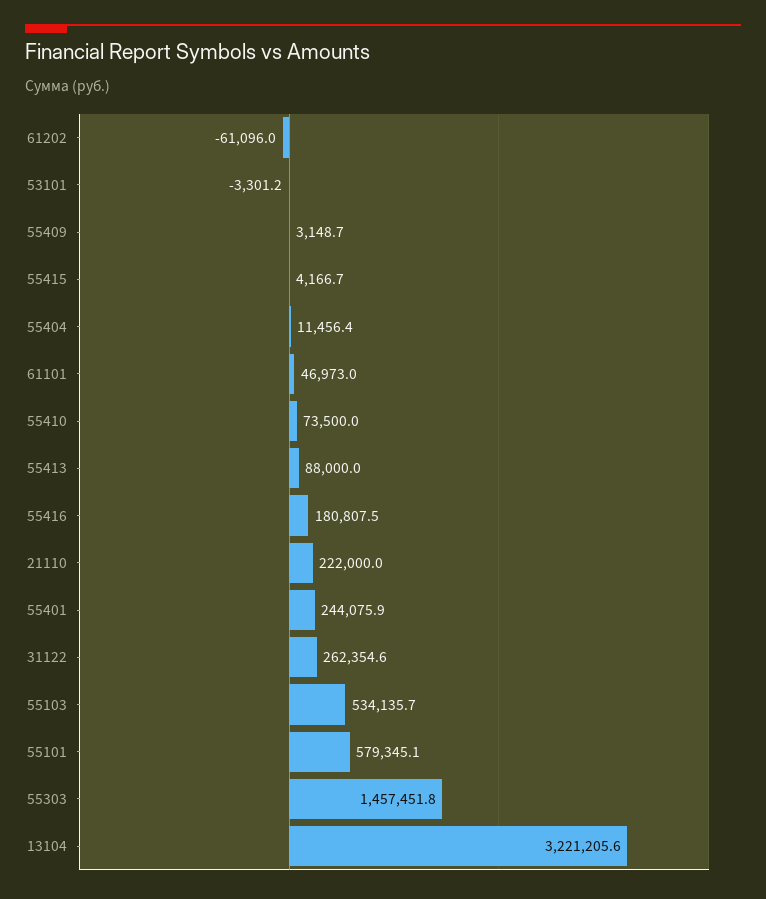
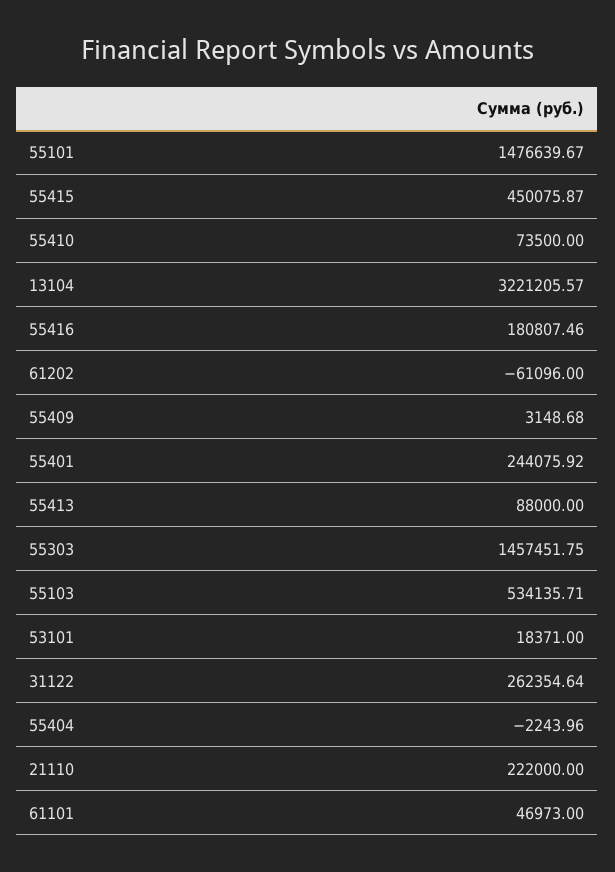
  {
    "61202": -61096,
-   "53101": -3301.2,
+   "53101": 18371,
    "55409": 3148.68,
-   "55415": 4166.7,
+   "55415": 450075.87,
-   "55404": 11456.4,
+   "55404": -2243.96,
    "61101": 46973,
    "55410": 73500,
    "55413": 88000,
    "55416": 180807.46,
    "21110": 222000,
    "55401": 244075.92,
    "31122": 262354.64,
    "55103": 534135.71,
-   "55101": 579345.1,
+   "55101": 1476639.67,
    "55303": 1457451.75,
    "13104": 3221205.57
  }

